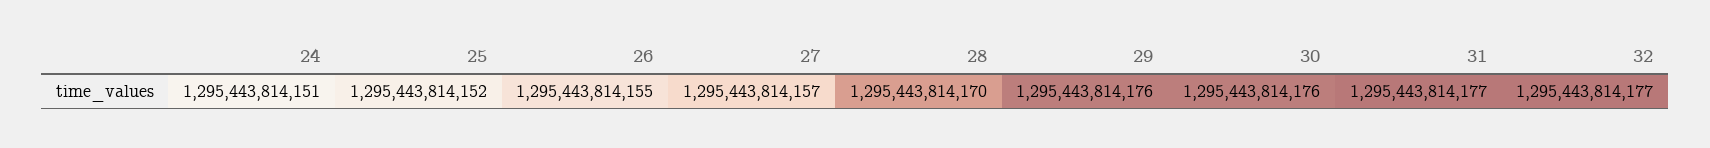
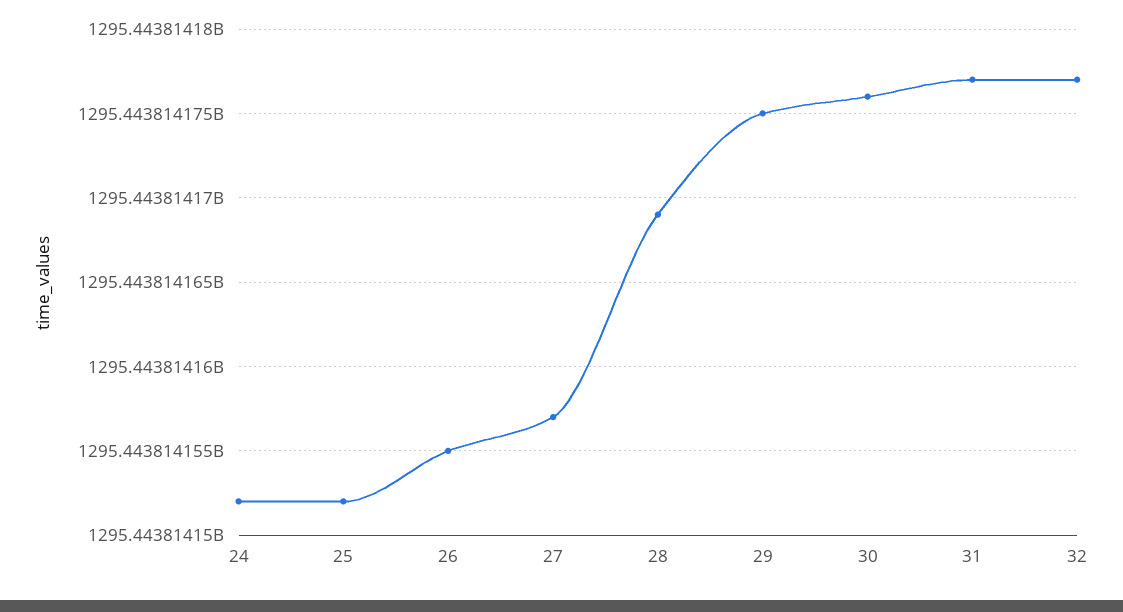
  {
-   "24": 1295443814151,
+   "24": 1295443814152,
    "25": 1295443814152,
    "26": 1295443814155,
    "27": 1295443814157,
-   "28": 1295443814170,
+   "28": 1295443814169,
-   "29": 1295443814176,
+   "29": 1295443814175,
    "30": 1295443814176,
    "31": 1295443814177,
    "32": 1295443814177
  }

